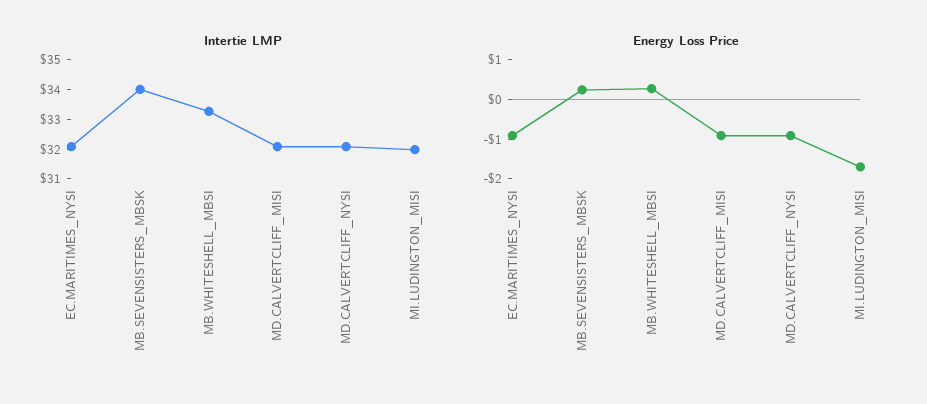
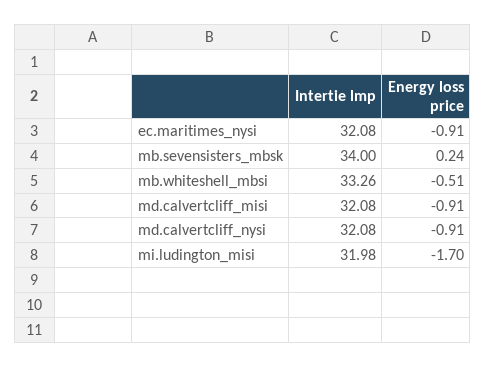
  {
    "Intertie LMP": {
      "EC.MARITIMES_NYSI": 32.08,
      "MB.SEVENSISTERS_MBSK": 34,
      "MB.WHITESHELL_MBSI": 33.26,
      "MD.CALVERTCLIFF_MISI": 32.08,
      "MD.CALVERTCLIFF_NYSI": 32.08,
      "MI.LUDINGTON_MISI": 31.98
    },
    "Energy Loss Price": {
      "EC.MARITIMES_NYSI": -0.91,
      "MB.SEVENSISTERS_MBSK": 0.24,
-     "MB.WHITESHELL_MBSI": 0.25,
+     "MB.WHITESHELL_MBSI": -0.51,
      "MD.CALVERTCLIFF_MISI": -0.91,
      "MD.CALVERTCLIFF_NYSI": -0.91,
      "MI.LUDINGTON_MISI": -1.7
    }
  }

